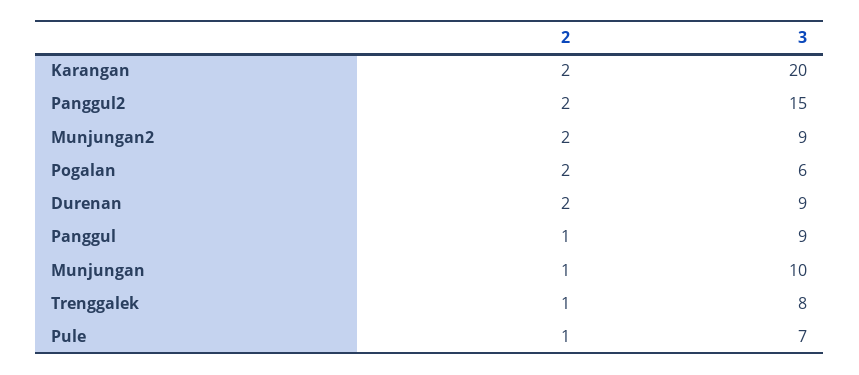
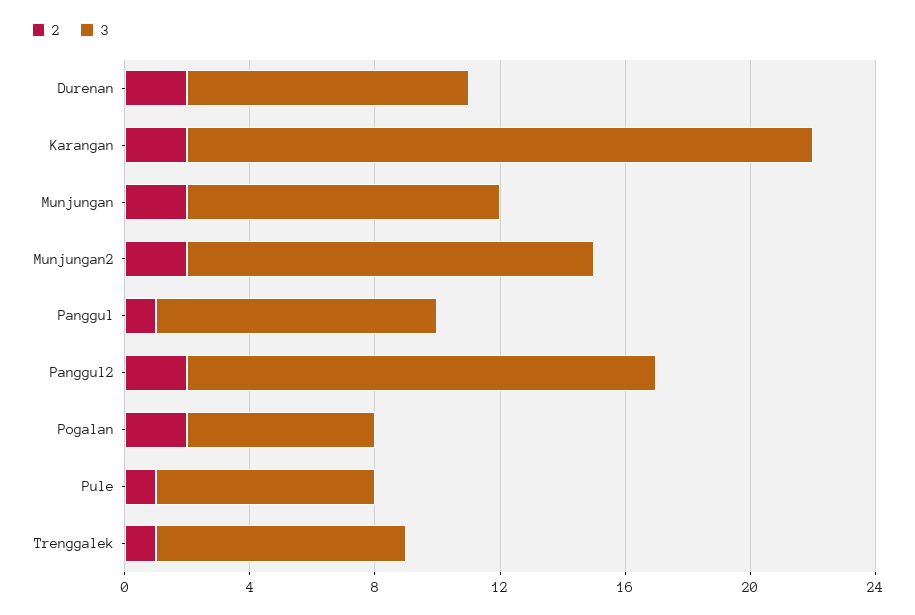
  {
    "2": {
      "Karangan": 2,
      "Panggul2": 2,
      "Munjungan2": 2,
      "Pogalan": 2,
      "Durenan": 2,
      "Panggul": 1,
-     "Munjungan": 1,
+     "Munjungan": 2,
      "Trenggalek": 1,
      "Pule": 1
    },
    "3": {
      "Karangan": 20,
      "Panggul2": 15,
-     "Munjungan2": 9,
+     "Munjungan2": 13,
      "Pogalan": 6,
      "Durenan": 9,
      "Panggul": 9,
      "Munjungan": 10,
      "Trenggalek": 8,
      "Pule": 7
    }
  }

